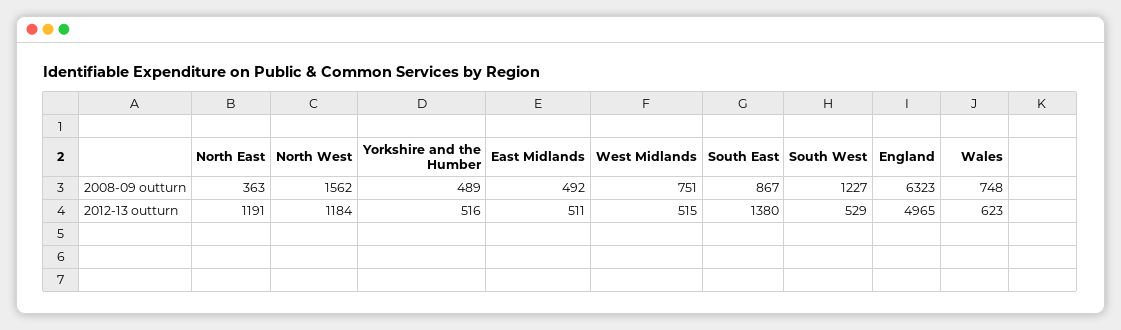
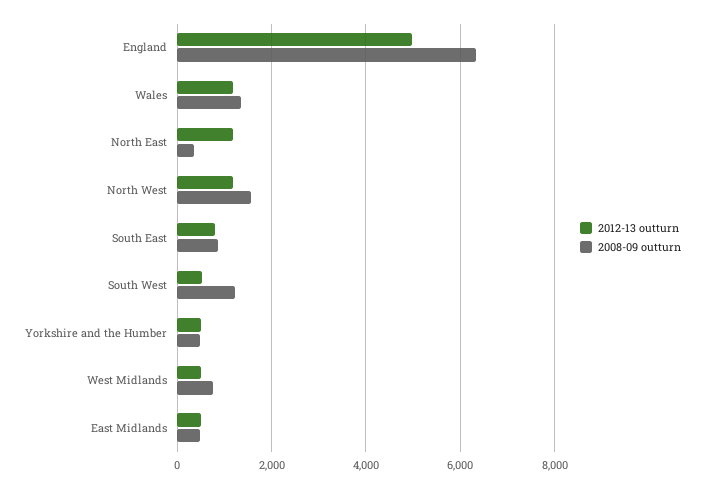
  {
    "2008-09 outturn": {
      "North East": 363,
      "North West": 1562,
      "Yorkshire and the Humber": 489,
      "East Midlands": 492,
      "West Midlands": 751,
      "South East": 867,
      "South West": 1227,
      "England": 6323,
-     "Wales": 748
+     "Wales": 1400
    },
    "2012-13 outturn": {
      "North East": 1191,
      "North West": 1184,
      "Yorkshire and the Humber": 516,
      "East Midlands": 511,
      "West Midlands": 515,
-     "South East": 1380,
+     "South East": 800,
      "South West": 529,
      "England": 4965,
-     "Wales": 623
+     "Wales": 1200
    }
  }

